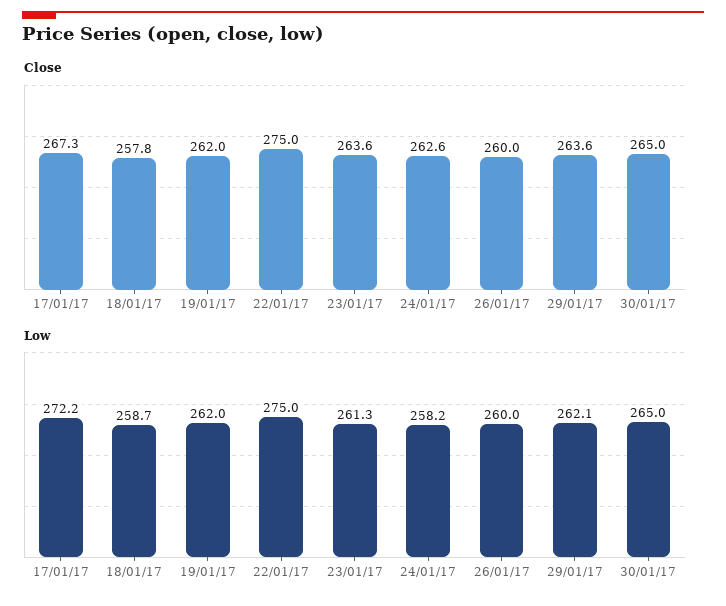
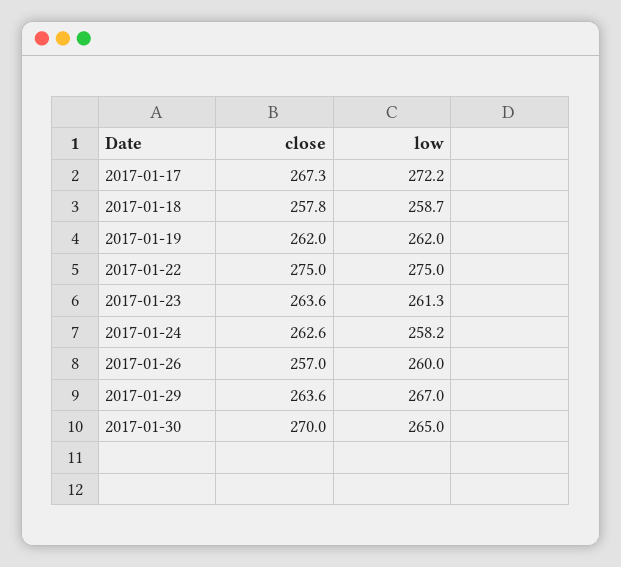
  {
    "Close": {
      "17/01/17": 267.3,
      "18/01/17": 257.8,
      "19/01/17": 262,
      "22/01/17": 275,
      "23/01/17": 263.6,
      "24/01/17": 262.6,
-     "26/01/17": 260,
+     "26/01/17": 257,
      "29/01/17": 263.6,
-     "30/01/17": 265
+     "30/01/17": 270
    },
    "Low": {
      "17/01/17": 272.2,
      "18/01/17": 258.7,
      "19/01/17": 262,
      "22/01/17": 275,
      "23/01/17": 261.3,
      "24/01/17": 258.2,
      "26/01/17": 260,
-     "29/01/17": 262.1,
+     "29/01/17": 267,
      "30/01/17": 265
    }
  }

